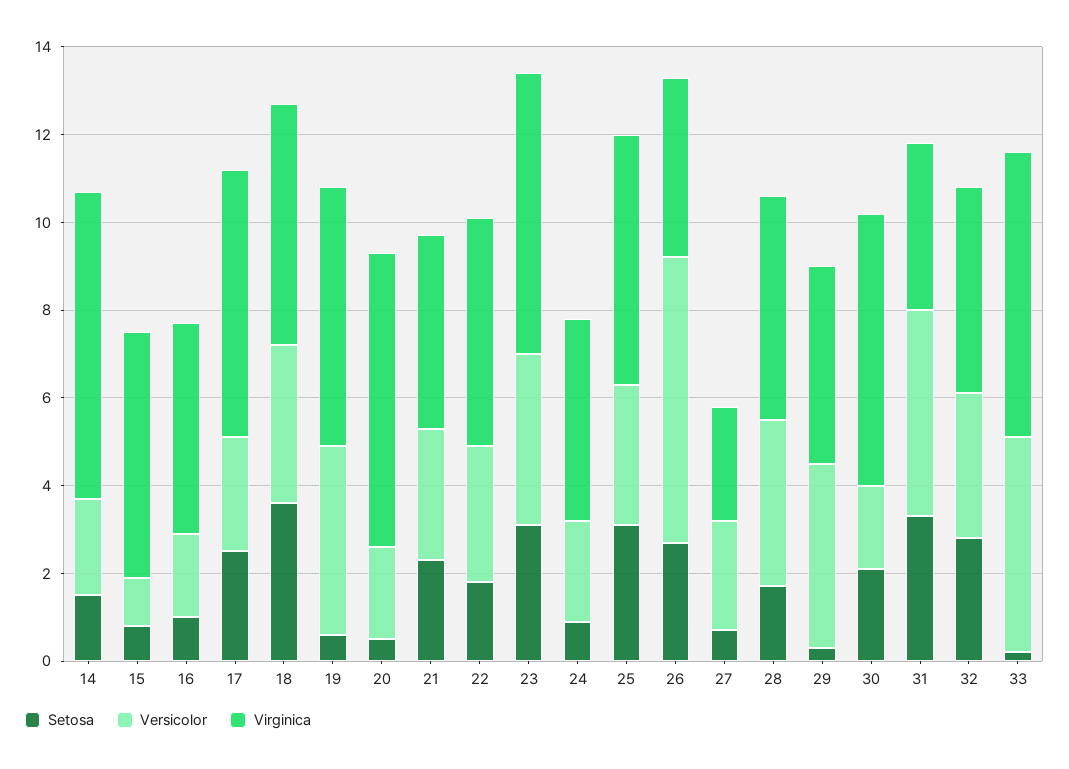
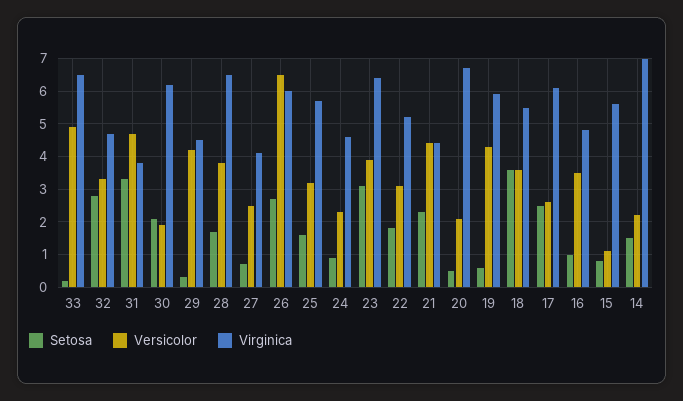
  {
    "Setosa": {
      "14": 1.5,
      "15": 1,
      "16": 1,
      "17": 2.5,
      "18": 3.5,
      "19": 0.5,
      "20": 0.5,
      "21": 2.5,
      "22": 2,
      "23": 3,
      "24": 1,
-     "25": 3,
+     "25": 1.5,
      "26": 2.5,
      "27": 0.5,
      "28": 1.5,
      "29": 0.5,
      "30": 2,
      "31": 3.5,
      "32": 3,
      "33": 0
    },
    "Versicolor": {
      "14": 2,
      "15": 1,
-     "16": 2,
+     "16": 3.5,
      "17": 2.5,
      "18": 3.5,
      "19": 4.5,
      "20": 2,
-     "21": 3,
+     "21": 4.5,
      "22": 3,
      "23": 4,
      "24": 2.5,
      "25": 3,
      "26": 6.5,
      "27": 2.5,
      "28": 4,
      "29": 4,
      "30": 2,
      "31": 4.5,
      "32": 3.5,
      "33": 5
    },
    "Virginica": {
      "14": 7,
      "15": 5.5,
      "16": 5,
      "17": 6,
      "18": 5.5,
      "19": 6,
      "20": 6.5,
      "21": 4.5,
      "22": 5,
      "23": 6.5,
      "24": 4.5,
      "25": 5.5,
-     "26": 4,
+     "26": 6,
-     "27": 2.5,
+     "27": 4,
-     "28": 5,
+     "28": 6.5,
      "29": 4.5,
      "30": 6,
      "31": 4,
      "32": 4.5,
      "33": 6.5
    }
  }

